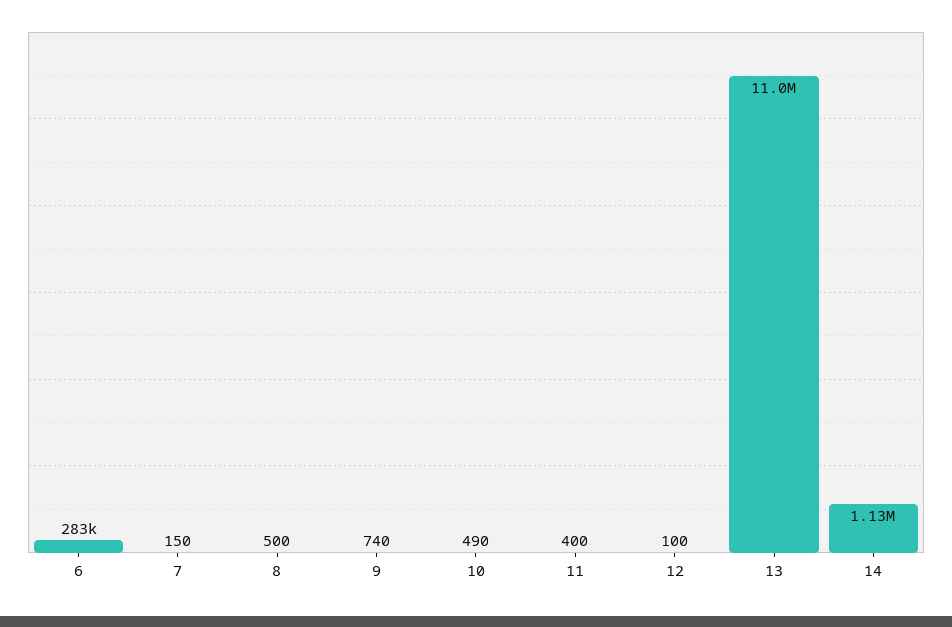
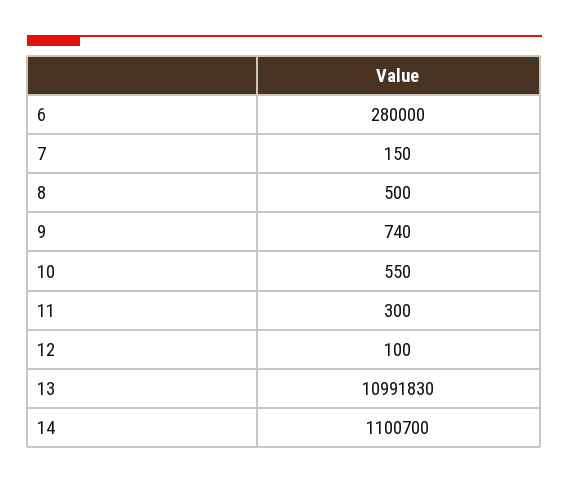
  {
-   "6": 283000,
+   "6": 280000,
    "7": 150,
    "8": 500,
    "9": 740,
-   "10": 490,
+   "10": 550,
-   "11": 400,
+   "11": 300,
    "12": 100,
    "13": 10991830,
-   "14": 1130000
+   "14": 1100700
  }

